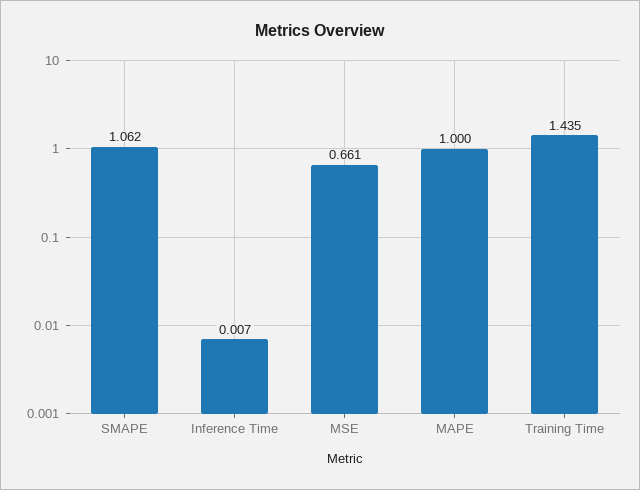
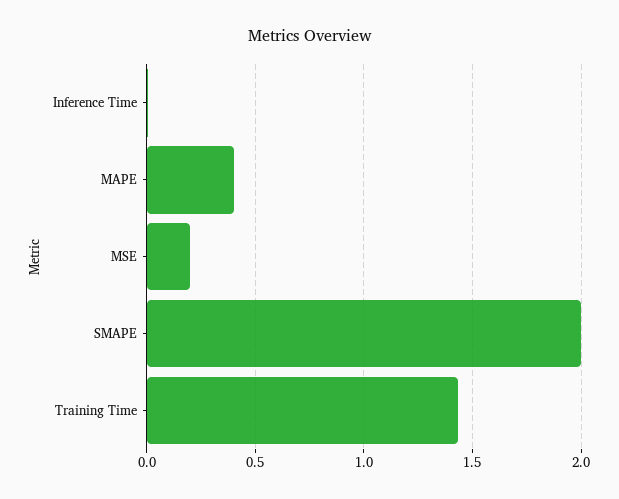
  {
-   "SMAPE": 1.062,
+   "SMAPE": 2,
    "Inference Time": 0.007,
-   "MSE": 0.661,
+   "MSE": 0.2,
-   "MAPE": 1,
+   "MAPE": 0.4,
    "Training Time": 1.435
  }

